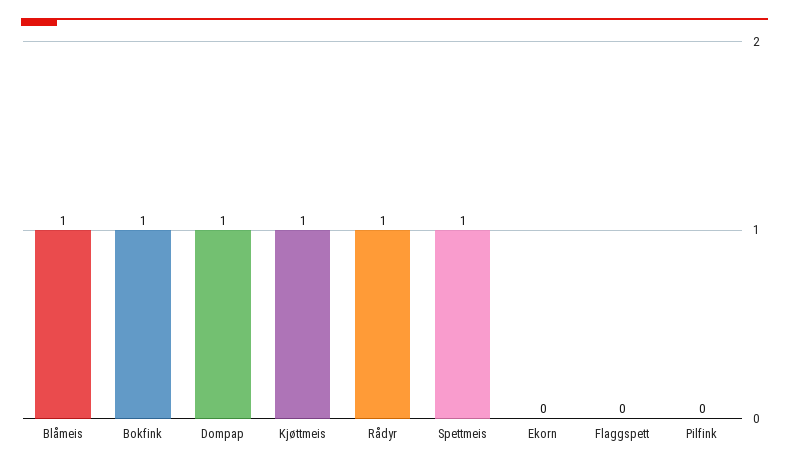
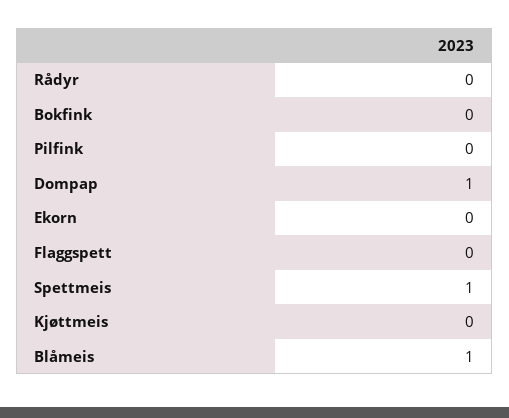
  {
    "Blåmeis": 1,
-   "Bokfink": 1,
+   "Bokfink": 0,
    "Dompap": 1,
-   "Kjøttmeis": 1,
+   "Kjøttmeis": 0,
-   "Rådyr": 1,
+   "Rådyr": 0,
    "Spettmeis": 1,
    "Ekorn": 0,
    "Flaggspett": 0,
    "Pilfink": 0
  }

